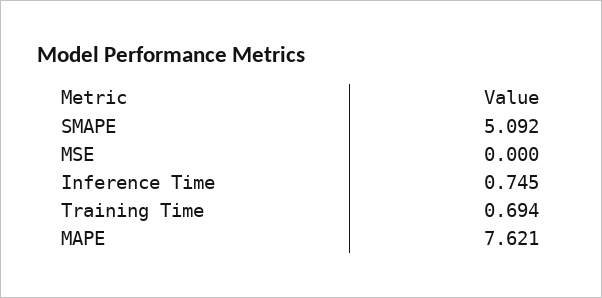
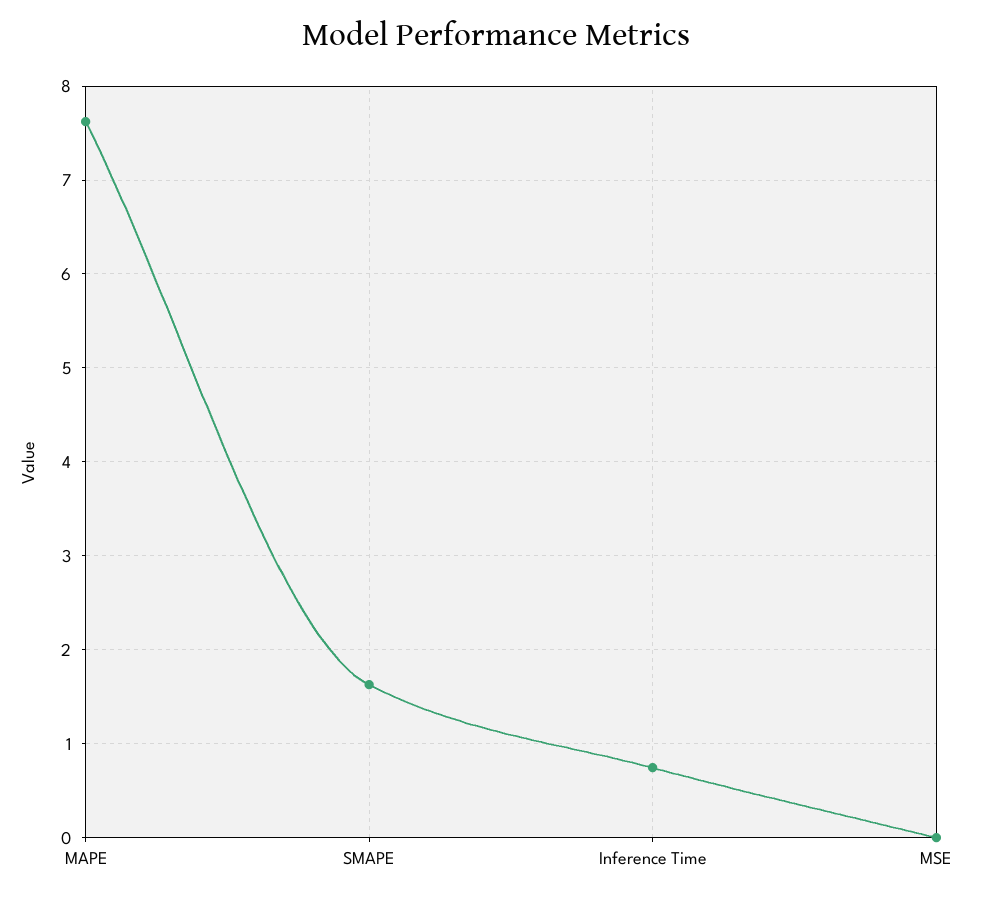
  {
-   "SMAPE": 5.092,
+   "SMAPE": 1.6,
    "MSE": 0,
    "Inference Time": 0.745,
-   "Training Time": 0.694,
    "MAPE": 7.621
  }

